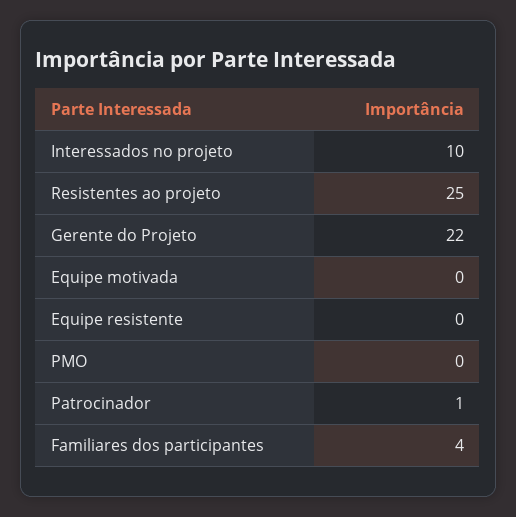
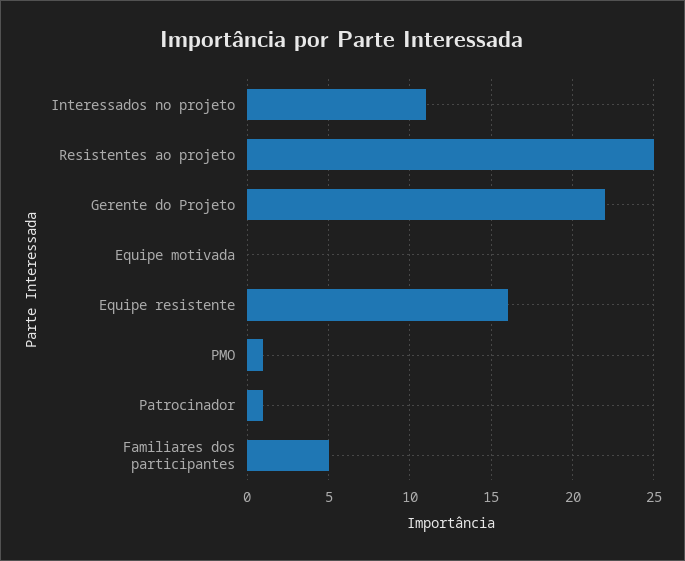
  {
-   "Interessados no projeto": 10,
+   "Interessados no projeto": 11,
    "Resistentes ao projeto": 25,
    "Gerente do Projeto": 22,
    "Equipe motivada": 0,
-   "Equipe resistente": 0,
+   "Equipe resistente": 16,
-   "PMO": 0,
+   "PMO": 1,
    "Patrocinador": 1,
-   "Familiares dos participantes": 4
+   "Familiares dos participantes": 5
  }

